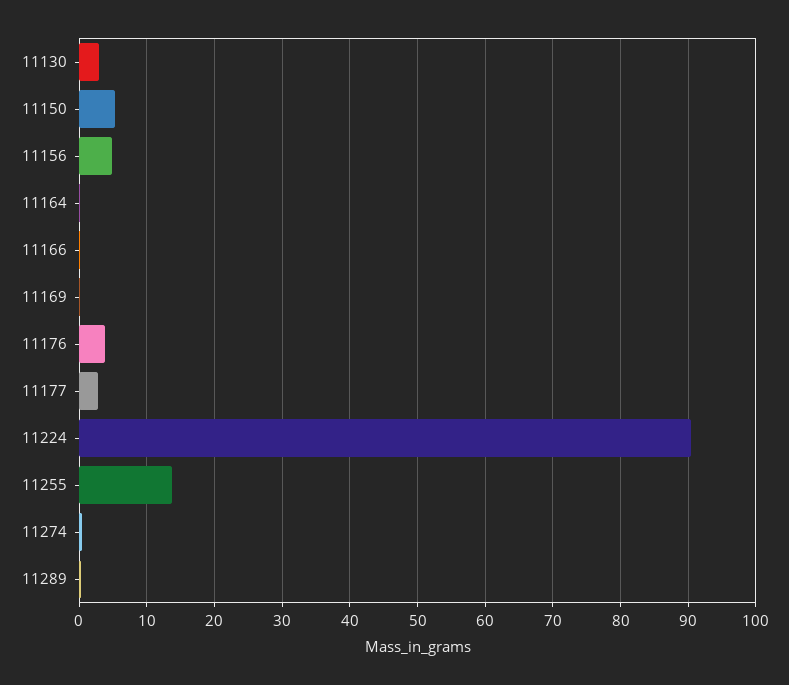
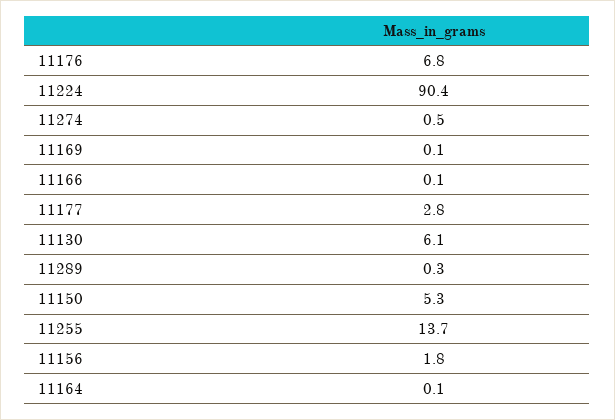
  {
-   "11130": 3,
+   "11130": 6.1,
    "11150": 5.3,
-   "11156": 5,
+   "11156": 1.8,
    "11164": 0.1,
    "11166": 0.1,
    "11169": 0.1,
-   "11176": 4,
+   "11176": 6.8,
    "11177": 2.8,
    "11224": 90.4,
    "11255": 13.7,
    "11274": 0.5,
    "11289": 0.3
  }

